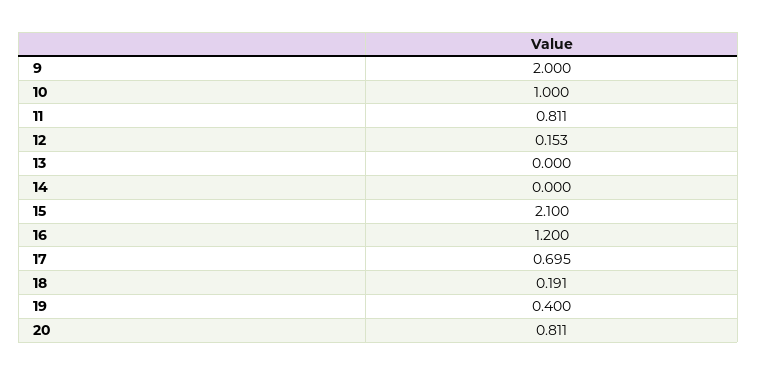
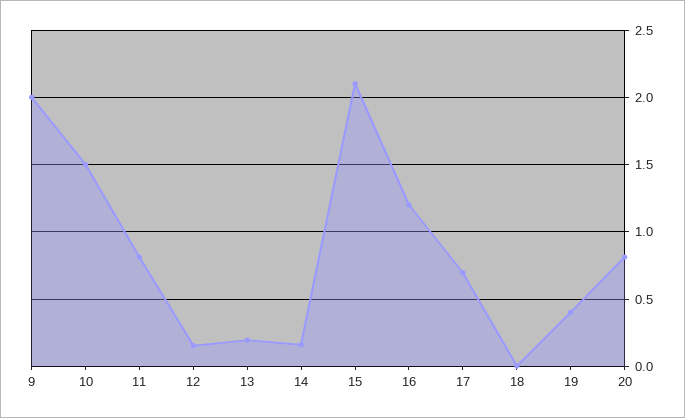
  {
    "9": 2,
-   "10": 1,
+   "10": 1.5,
    "11": 0.811,
    "12": 0.153,
-   "13": 0,
+   "13": 0.2,
-   "14": 0,
+   "14": 0.15,
    "15": 2.1,
    "16": 1.2,
    "17": 0.695,
-   "18": 0.191,
+   "18": 0,
    "19": 0.4,
    "20": 0.811
  }

